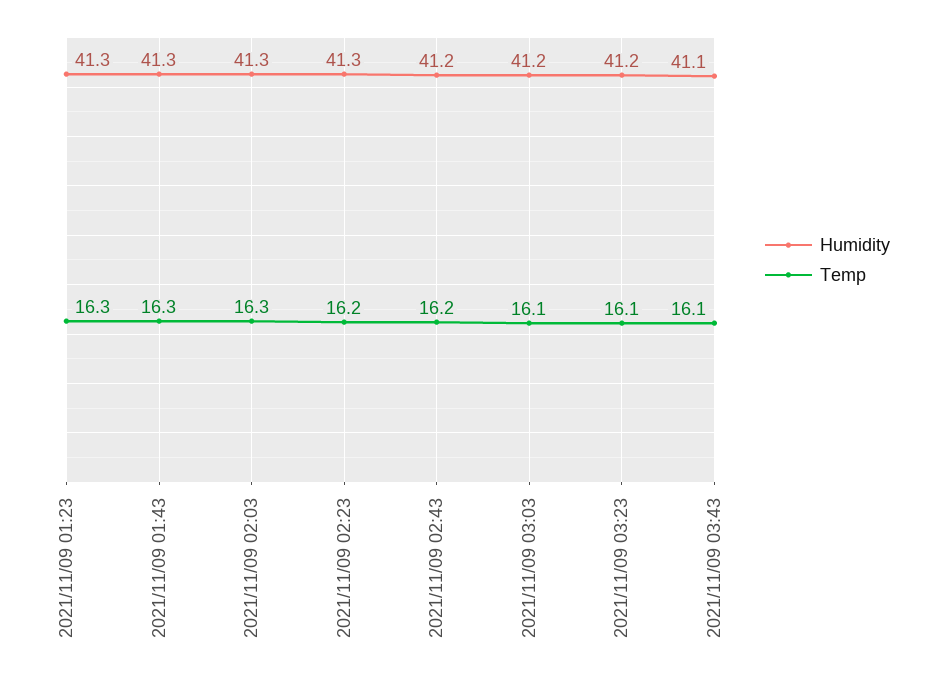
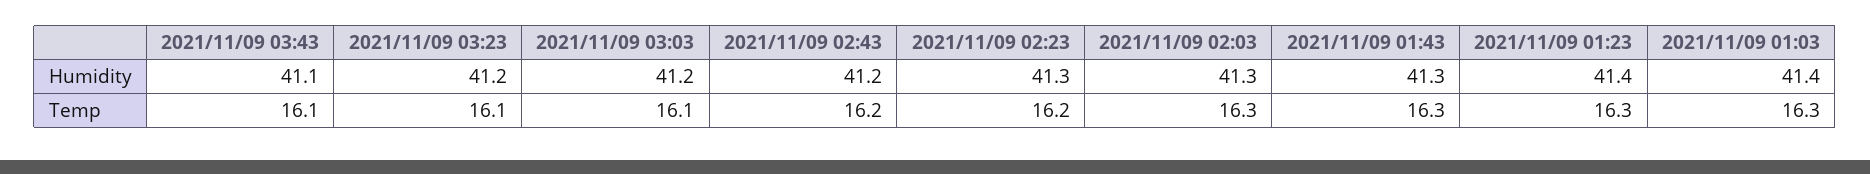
  {
    "Humidity": {
-     "2021/11/09 01:23": 41.3,
+     "2021/11/09 01:23": 41.4,
      "2021/11/09 01:43": 41.3,
      "2021/11/09 02:03": 41.3,
      "2021/11/09 02:23": 41.3,
      "2021/11/09 02:43": 41.2,
      "2021/11/09 03:03": 41.2,
      "2021/11/09 03:23": 41.2,
-     "2021/11/09 03:43": 41.1
+     "2021/11/09 03:43": 41.1,
+     "2021/11/09 01:03": 41.4
    },
    "Temp": {
      "2021/11/09 01:23": 16.3,
      "2021/11/09 01:43": 16.3,
      "2021/11/09 02:03": 16.3,
      "2021/11/09 02:23": 16.2,
      "2021/11/09 02:43": 16.2,
      "2021/11/09 03:03": 16.1,
      "2021/11/09 03:23": 16.1,
-     "2021/11/09 03:43": 16.1
+     "2021/11/09 03:43": 16.1,
+     "2021/11/09 01:03": 16.3
    }
  }

